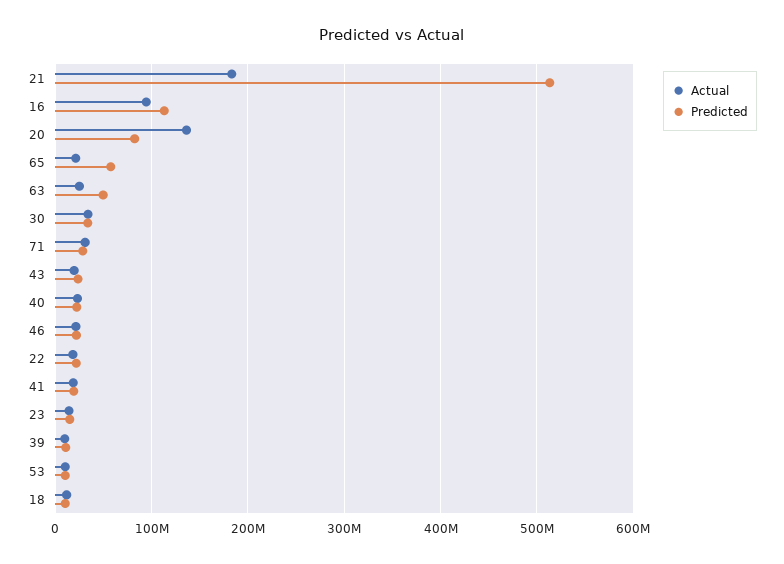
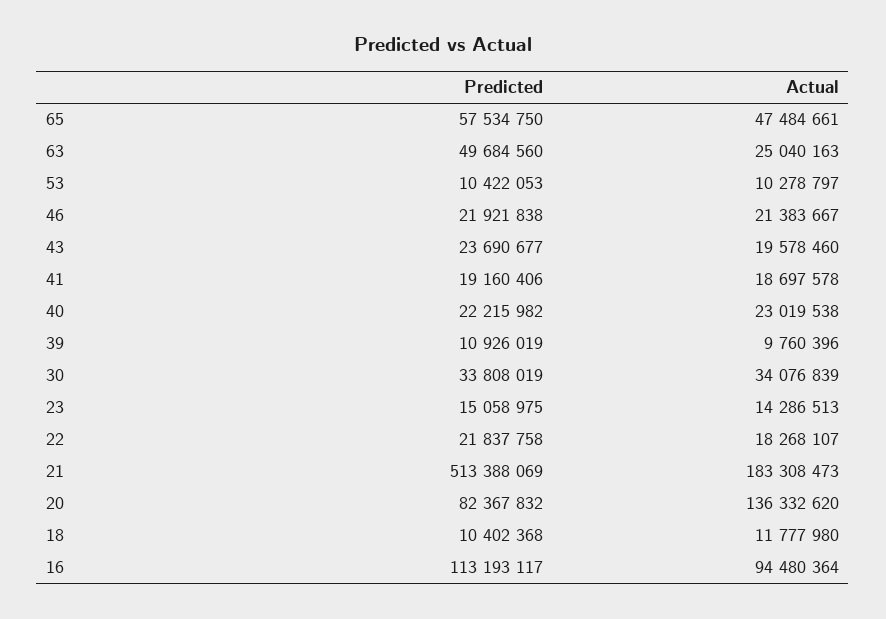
  {
    "Actual": {
      "21": 183308473,
      "16": 94480364,
      "20": 136332620,
-     "65": 20000000,
+     "65": 47484661,
      "63": 25040163,
      "30": 34076839,
-     "71": 30000000,
      "43": 19578460,
      "40": 23019538,
      "46": 21383667,
      "22": 18268107,
      "41": 18697578,
      "23": 14286513,
      "39": 9760396,
      "53": 10278797,
      "18": 11777980
    },
    "Predicted": {
      "21": 513388069,
      "16": 113193117,
      "20": 82367832,
      "65": 57534750,
      "63": 49684560,
      "30": 33808019,
-     "71": 30000000,
      "43": 23690677,
      "40": 22215982,
      "46": 21921838,
      "22": 21837758,
      "41": 19160406,
      "23": 15058975,
      "39": 10926019,
      "53": 10422053,
      "18": 10402368
    }
  }

